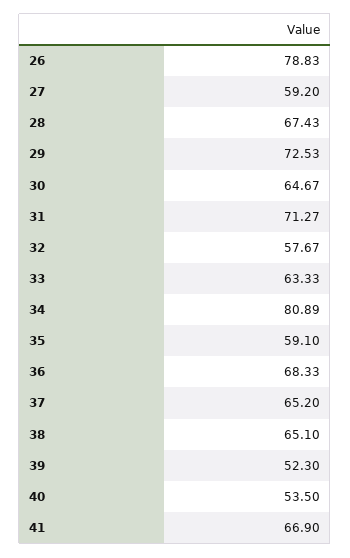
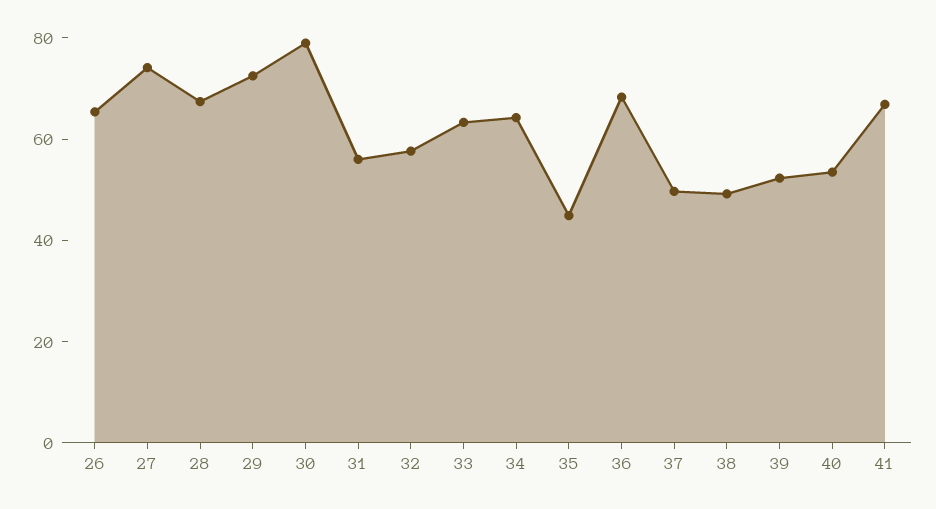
  {
-   "26": 78.83,
+   "26": 65,
-   "27": 59.2,
+   "27": 75,
    "28": 67.43,
    "29": 72.53,
-   "30": 64.67,
+   "30": 80,
-   "31": 71.27,
+   "31": 55,
    "32": 57.67,
    "33": 63.33,
-   "34": 80.89,
+   "34": 65,
-   "35": 59.1,
+   "35": 45,
    "36": 68.33,
-   "37": 65.2,
+   "37": 50,
-   "38": 65.1,
+   "38": 50,
    "39": 52.3,
    "40": 53.5,
    "41": 66.9
  }

